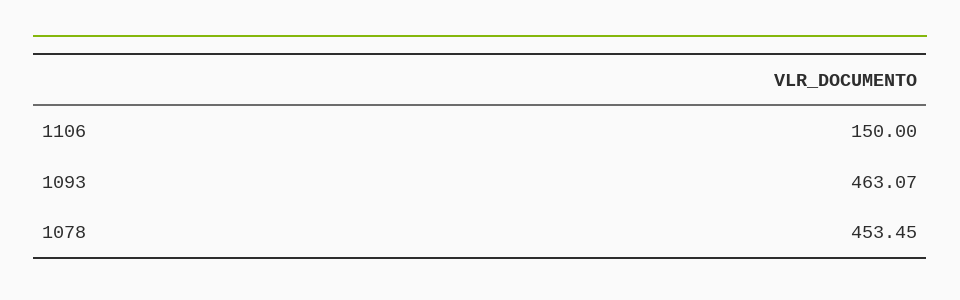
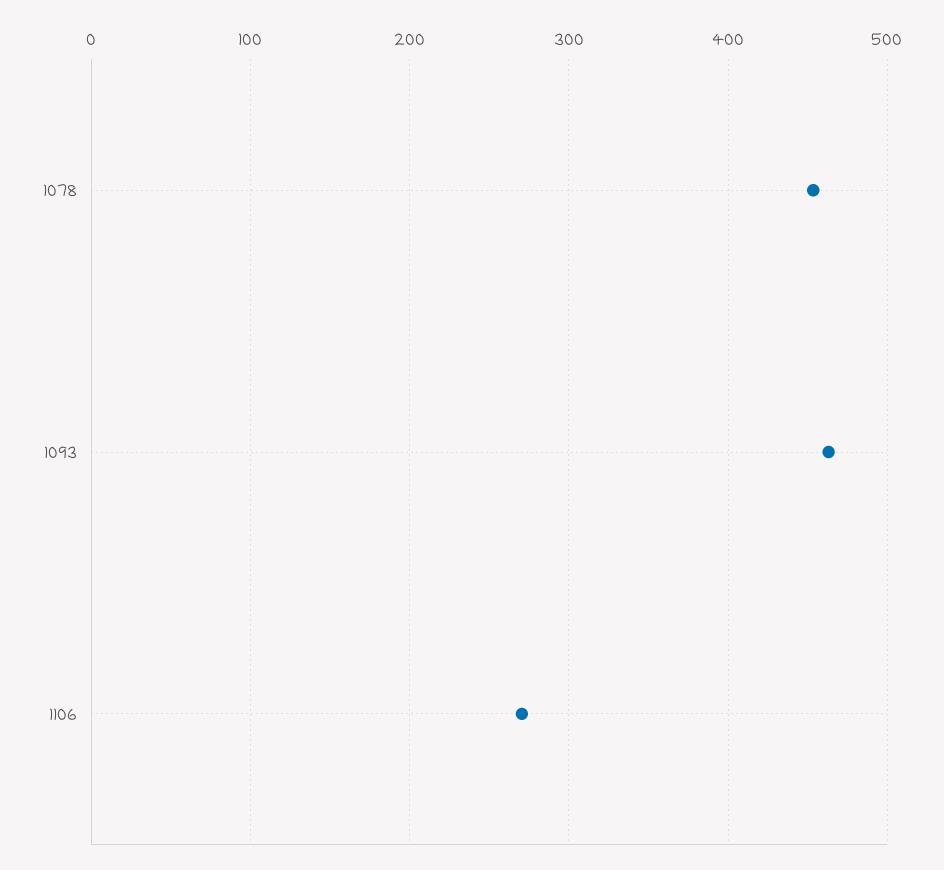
  {
-   "1106": 150,
+   "1106": 270,
    "1093": 463.07,
    "1078": 453.45
  }

